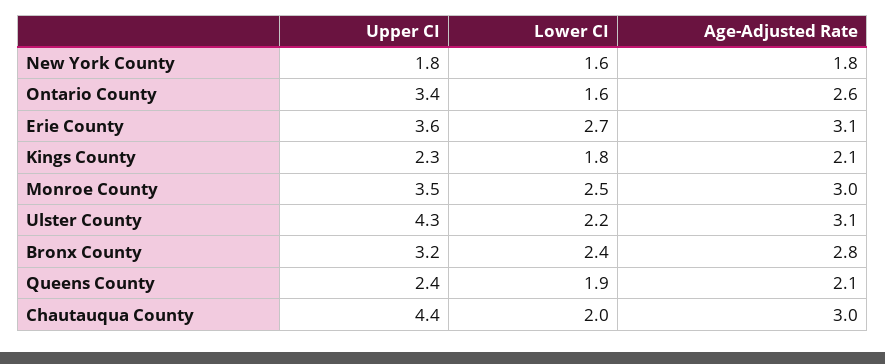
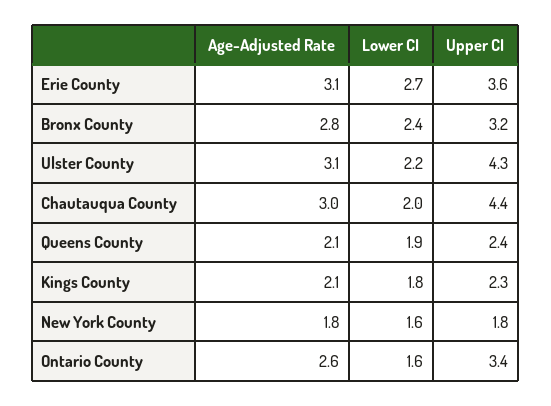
  {
    "Upper CI": {
      "New York County": 1.8,
      "Ontario County": 3.4,
      "Erie County": 3.6,
      "Kings County": 2.3,
-     "Monroe County": 3.5,
      "Ulster County": 4.3,
      "Bronx County": 3.2,
      "Queens County": 2.4,
      "Chautauqua County": 4.4
    },
    "Lower CI": {
      "New York County": 1.6,
      "Ontario County": 1.6,
      "Erie County": 2.7,
      "Kings County": 1.8,
-     "Monroe County": 2.5,
      "Ulster County": 2.2,
      "Bronx County": 2.4,
      "Queens County": 1.9,
      "Chautauqua County": 2
    },
    "Age-Adjusted Rate": {
      "New York County": 1.8,
      "Ontario County": 2.6,
      "Erie County": 3.1,
      "Kings County": 2.1,
-     "Monroe County": 3,
      "Ulster County": 3.1,
      "Bronx County": 2.8,
      "Queens County": 2.1,
      "Chautauqua County": 3
    }
  }

